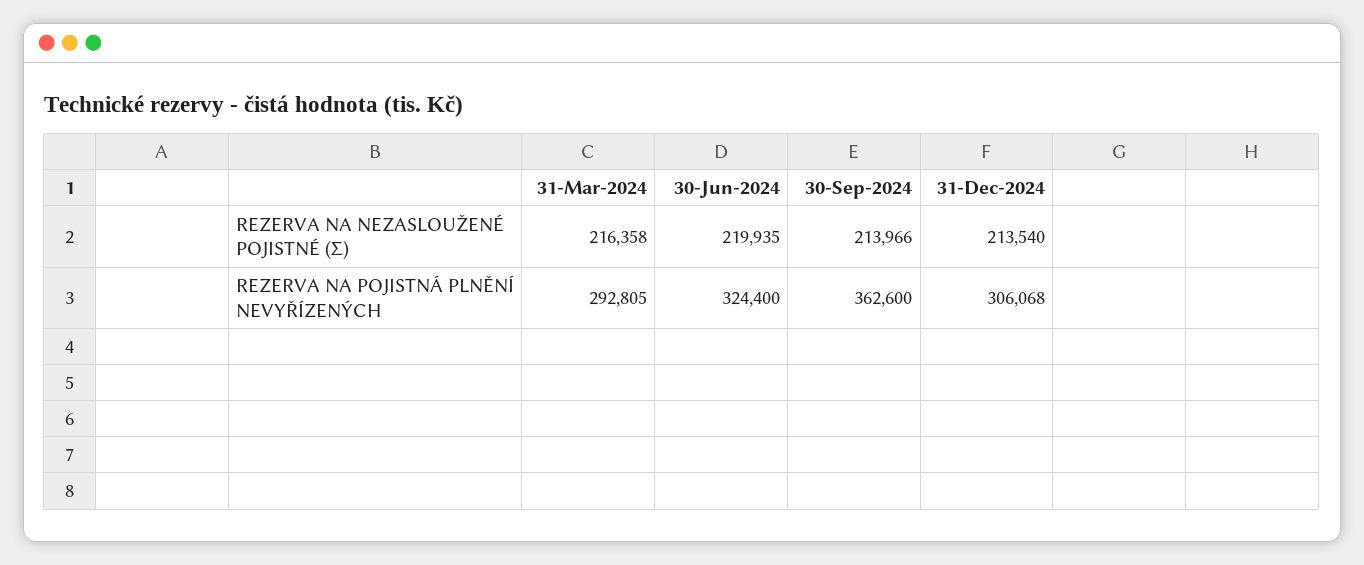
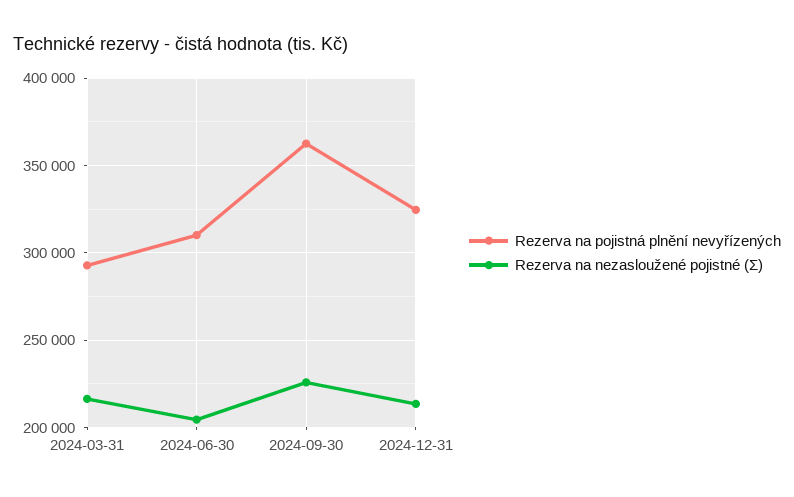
  {
    "REZERVA NA NEZASLOUŽENÉ POJISTNÉ (Σ)": {
      "31-Mar-2024": 216358,
-     "30-Jun-2024": 219935,
+     "30-Jun-2024": 205000,
-     "30-Sep-2024": 213966,
+     "30-Sep-2024": 225000,
      "31-Dec-2024": 213540
    },
    "REZERVA NA POJISTNÁ PLNĚNÍ NEVYŘÍZENÝCH": {
      "31-Mar-2024": 292805,
-     "30-Jun-2024": 324400,
+     "30-Jun-2024": 310000,
      "30-Sep-2024": 362600,
-     "31-Dec-2024": 306068
+     "31-Dec-2024": 325000
    }
  }

